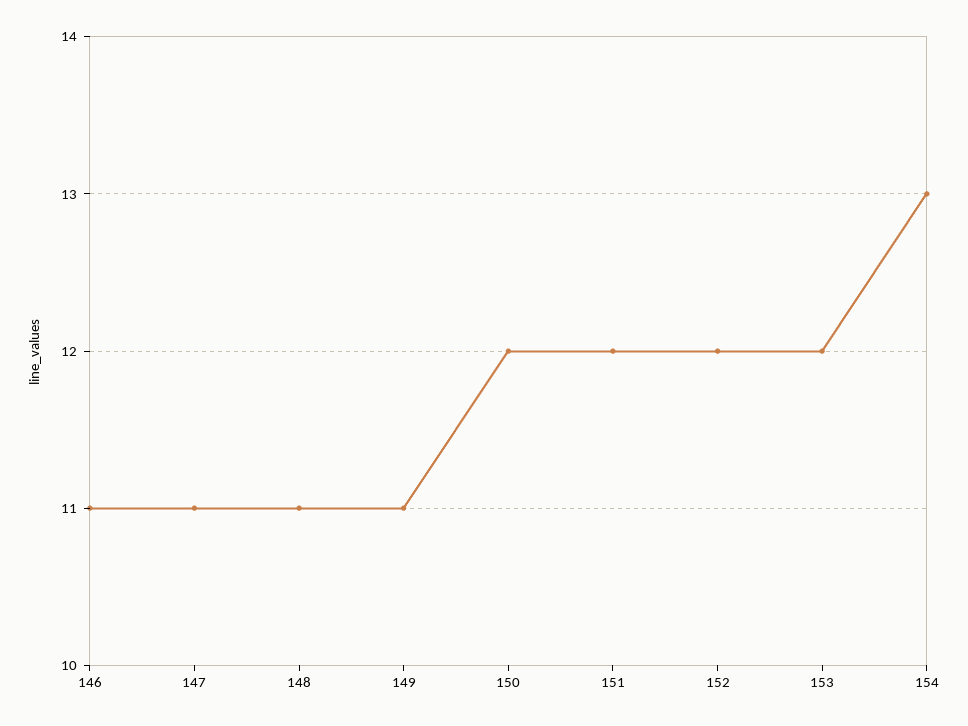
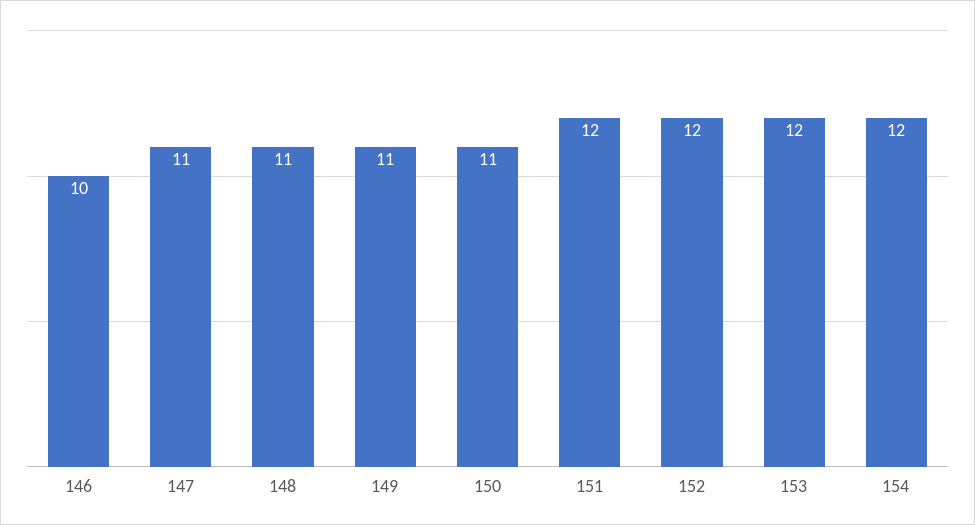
  {
-   "146": 11,
+   "146": 10,
    "147": 11,
    "148": 11,
    "149": 11,
-   "150": 12,
+   "150": 11,
    "151": 12,
    "152": 12,
    "153": 12,
-   "154": 13
+   "154": 12
  }

